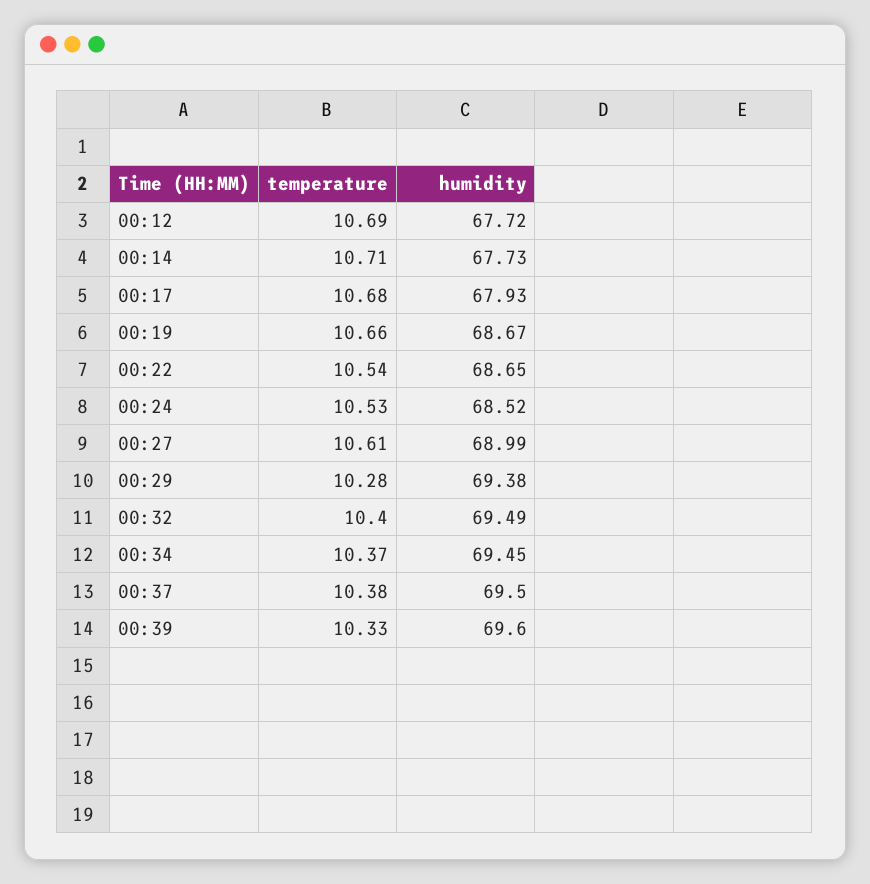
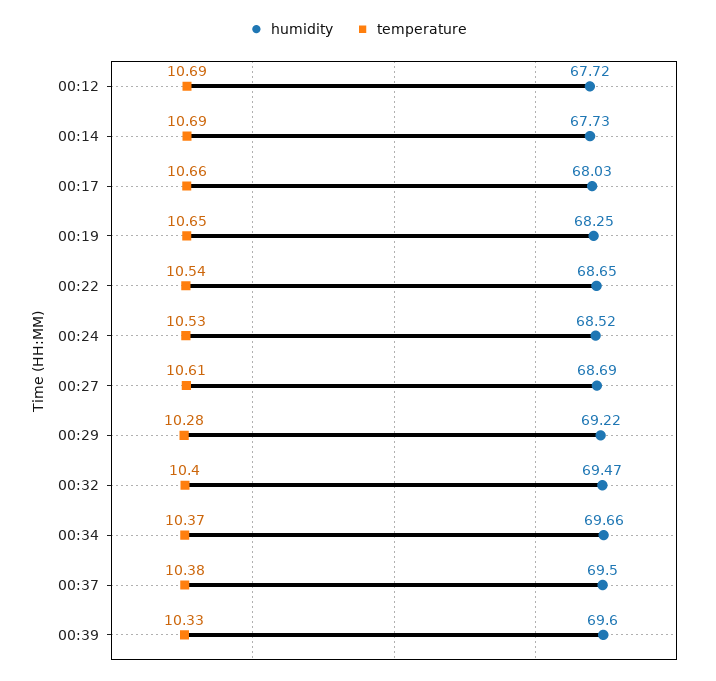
  {
    "temperature": {
      "00:12": 10.69,
-     "00:14": 10.71,
+     "00:14": 10.69,
-     "00:17": 10.68,
+     "00:17": 10.66,
-     "00:19": 10.66,
+     "00:19": 10.65,
      "00:22": 10.54,
      "00:24": 10.53,
      "00:27": 10.61,
      "00:29": 10.28,
      "00:32": 10.4,
      "00:34": 10.37,
      "00:37": 10.38,
      "00:39": 10.33
    },
    "humidity": {
      "00:12": 67.72,
      "00:14": 67.73,
-     "00:17": 67.93,
+     "00:17": 68.03,
-     "00:19": 68.67,
+     "00:19": 68.25,
      "00:22": 68.65,
      "00:24": 68.52,
-     "00:27": 68.99,
+     "00:27": 68.69,
-     "00:29": 69.38,
+     "00:29": 69.22,
-     "00:32": 69.49,
+     "00:32": 69.47,
-     "00:34": 69.45,
+     "00:34": 69.66,
      "00:37": 69.5,
      "00:39": 69.6
    }
  }

